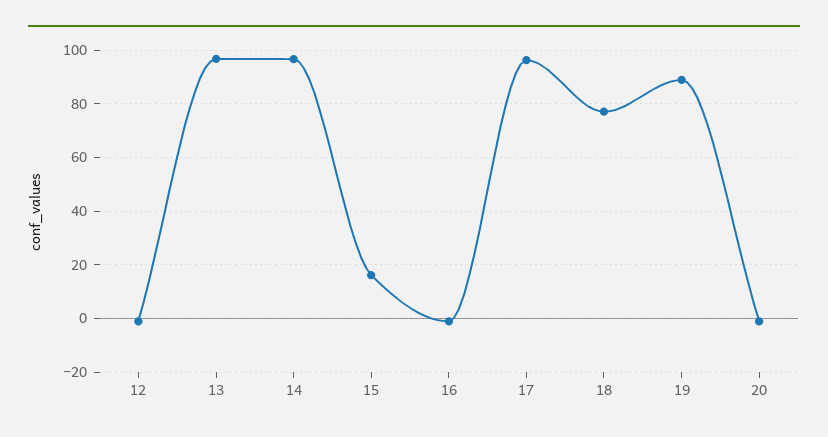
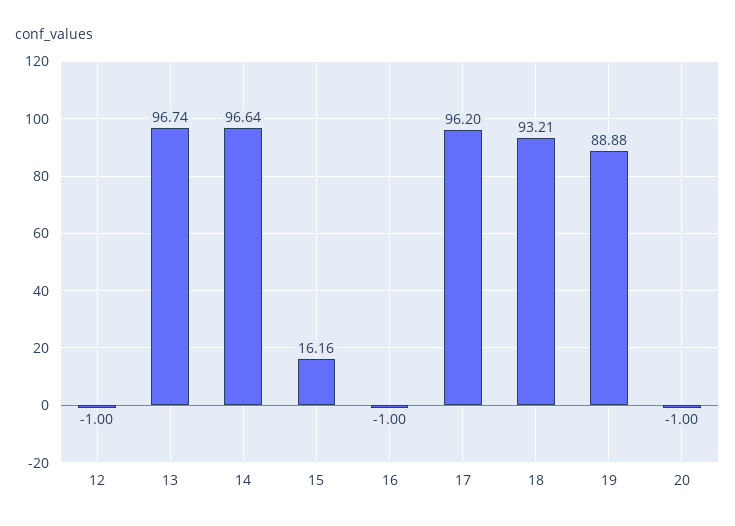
  {
    "12": -1,
    "13": 96.74,
    "14": 96.64,
    "15": 16.16,
    "16": -1,
    "17": 96.2,
-   "18": 77.5,
+   "18": 93.21,
    "19": 88.88,
    "20": -1
  }

